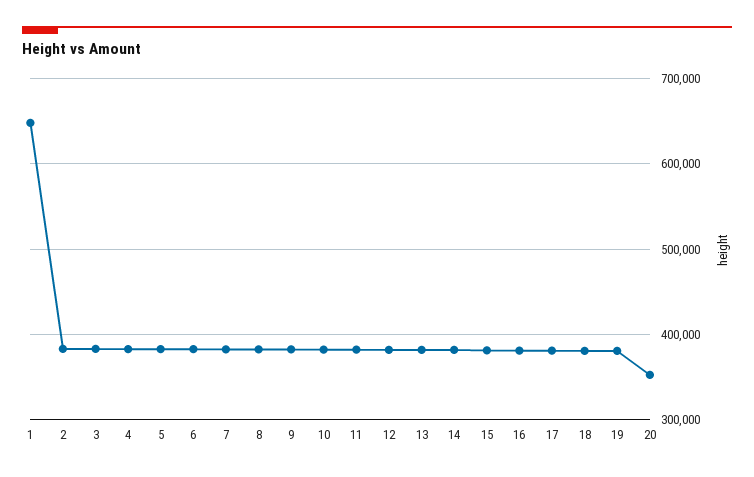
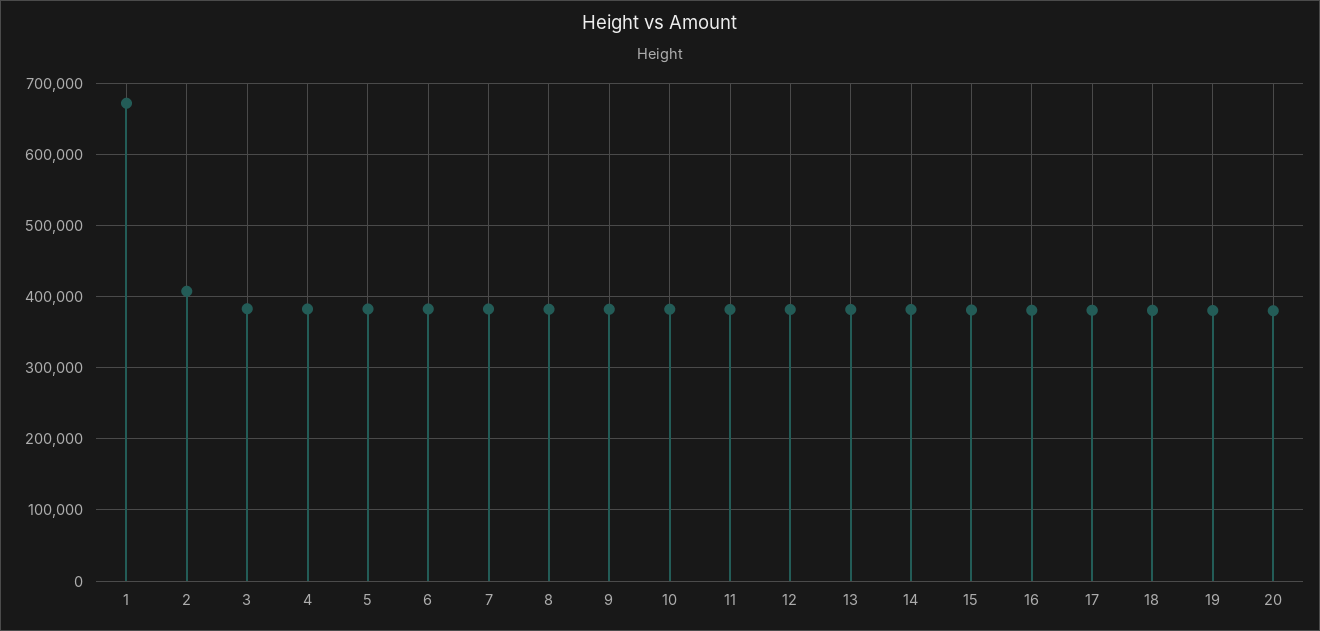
  {
-   "1": 650000,
+   "1": 670000,
-   "2": 380000,
+   "2": 410000,
    "3": 380000,
    "4": 380000,
    "5": 380000,
    "6": 380000,
    "7": 380000,
    "8": 380000,
    "9": 380000,
    "10": 380000,
    "11": 380000,
    "12": 380000,
    "13": 380000,
    "14": 380000,
    "15": 380000,
    "16": 380000,
    "17": 380000,
    "18": 380000,
    "19": 380000,
-   "20": 350000
+   "20": 380000
  }

